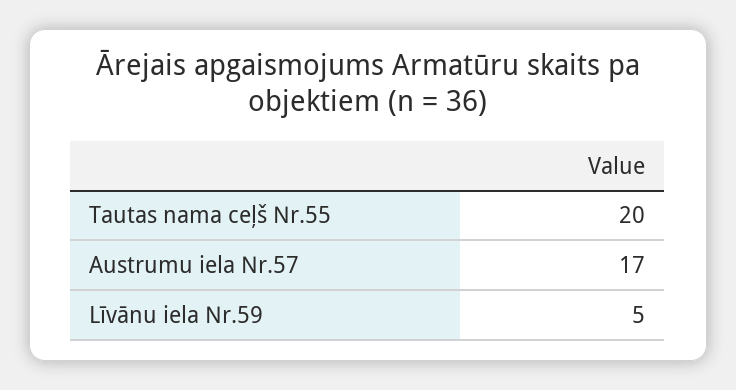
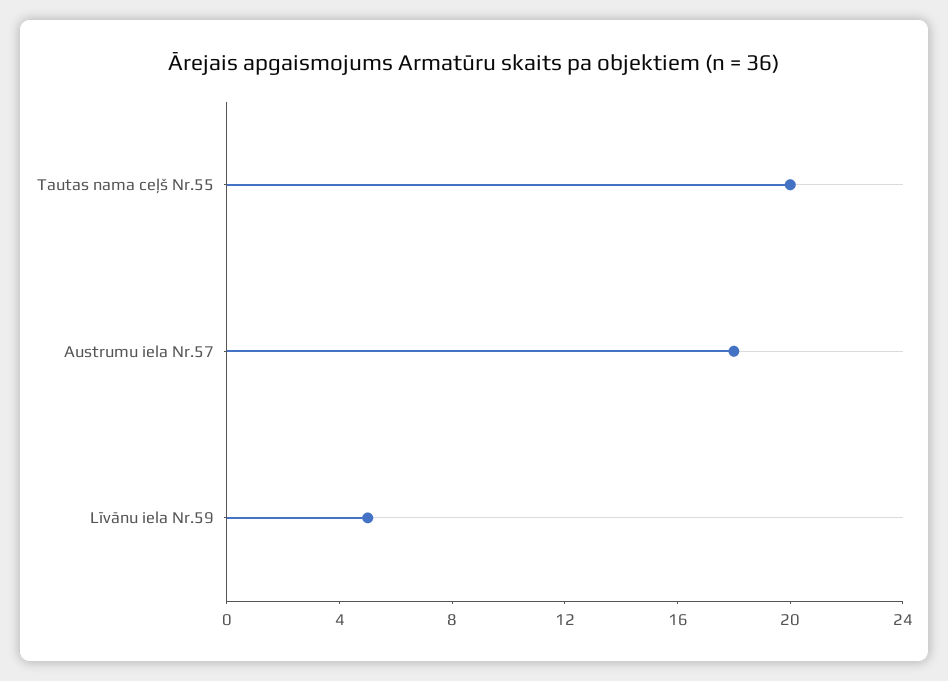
  {
    "Tautas nama ceļš Nr.55": 20,
-   "Austrumu iela Nr.57": 17,
+   "Austrumu iela Nr.57": 18,
    "Līvānu iela Nr.59": 5
  }

